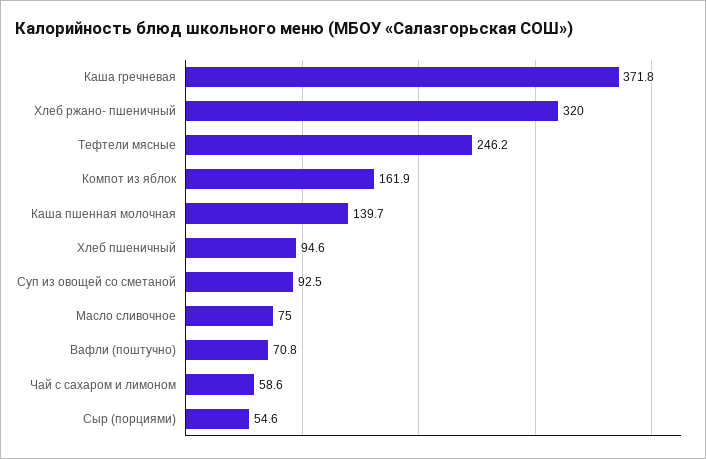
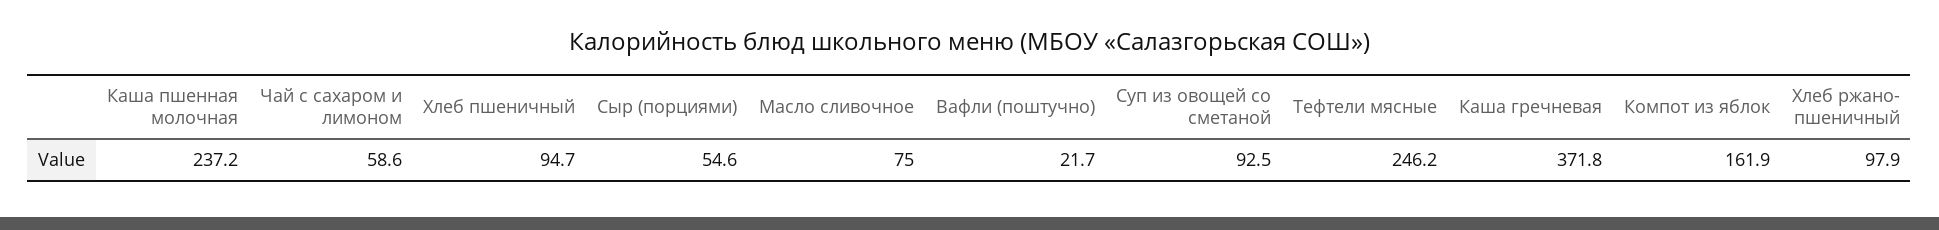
  {
    "Каша гречневая": 371.8,
-   "Хлеб ржано- пшеничный": 320,
+   "Хлеб ржано- пшеничный": 97.9,
    "Тефтели мясные": 246.2,
    "Компот из яблок": 161.9,
-   "Каша пшенная молочная": 139.7,
+   "Каша пшенная молочная": 237.2,
-   "Хлеб пшеничный": 94.6,
+   "Хлеб пшеничный": 94.7,
    "Суп из овощей со сметаной": 92.5,
    "Масло сливочное": 75,
-   "Вафли (поштучно)": 70.8,
+   "Вафли (поштучно)": 21.7,
    "Чай с сахаром и лимоном": 58.6,
    "Сыр (порциями)": 54.6
  }

